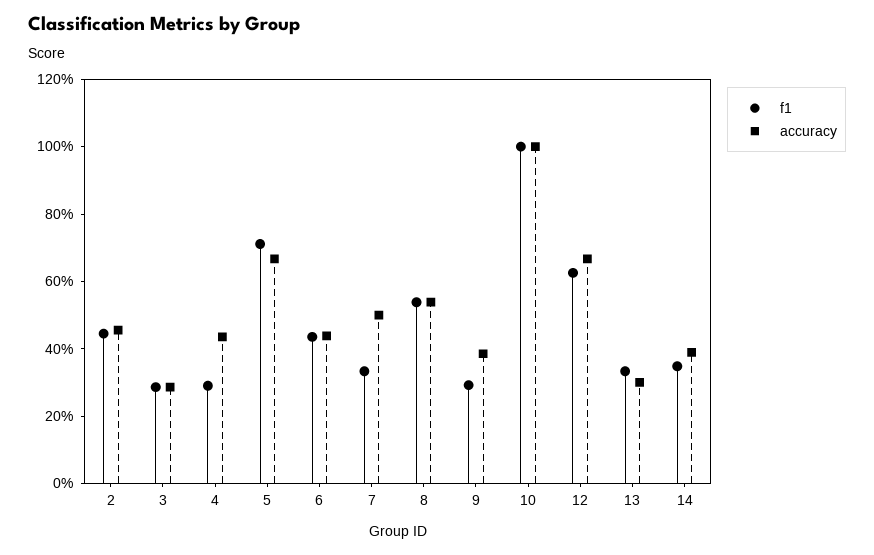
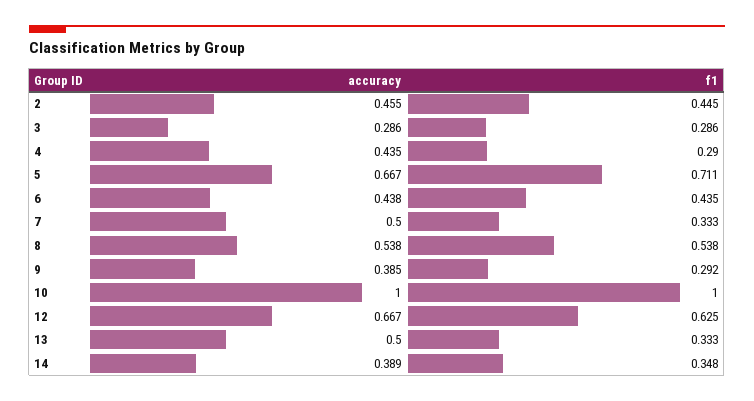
  {
    "f1": {
      "2": 0.445,
      "3": 0.286,
      "4": 0.29,
      "5": 0.711,
      "6": 0.435,
      "7": 0.333,
      "8": 0.538,
      "9": 0.292,
      "10": 1,
      "12": 0.625,
      "13": 0.333,
      "14": 0.348
    },
    "accuracy": {
      "2": 0.455,
      "3": 0.286,
      "4": 0.435,
      "5": 0.667,
      "6": 0.438,
      "7": 0.5,
      "8": 0.538,
      "9": 0.385,
      "10": 1,
      "12": 0.667,
-     "13": 0.3,
+     "13": 0.5,
      "14": 0.389
    }
  }

